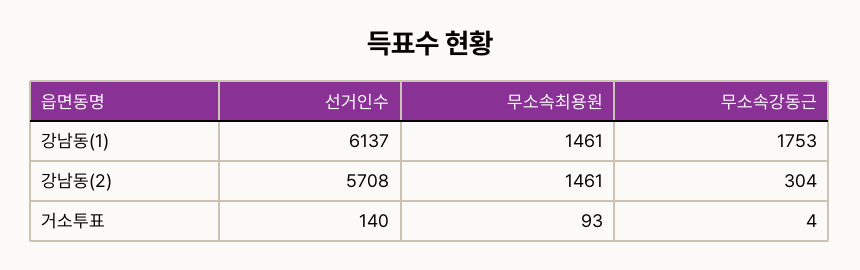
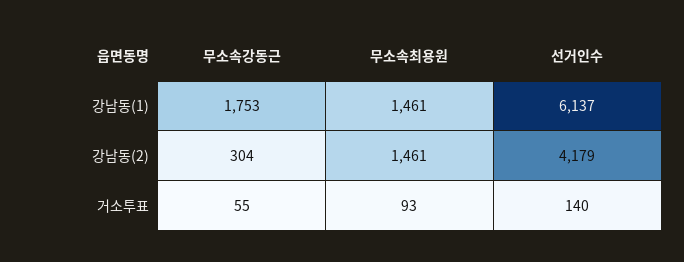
  {
    "선거인수": {
      "강남동(1)": 6137,
-     "강남동(2)": 5708,
+     "강남동(2)": 4179,
      "거소투표": 140
    },
    "무소속최용원": {
      "강남동(1)": 1461,
      "강남동(2)": 1461,
      "거소투표": 93
    },
    "무소속강동근": {
      "강남동(1)": 1753,
      "강남동(2)": 304,
-     "거소투표": 4
+     "거소투표": 55
    }
  }

